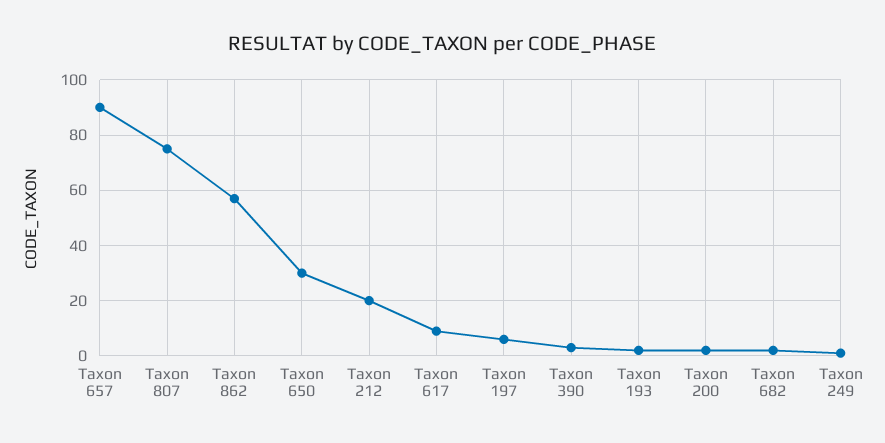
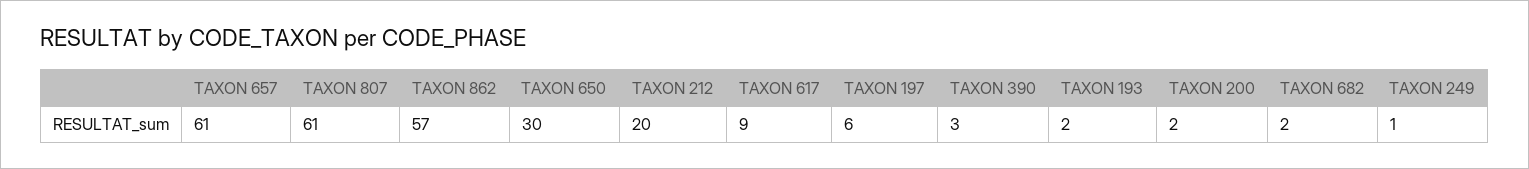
  {
-   "Taxon 657": 90,
+   "Taxon 657": 61,
-   "Taxon 807": 75,
+   "Taxon 807": 61,
    "Taxon 862": 57,
    "Taxon 650": 30,
    "Taxon 212": 20,
    "Taxon 617": 9,
    "Taxon 197": 6,
    "Taxon 390": 3,
    "Taxon 193": 2,
    "Taxon 200": 2,
    "Taxon 682": 2,
    "Taxon 249": 1
  }

